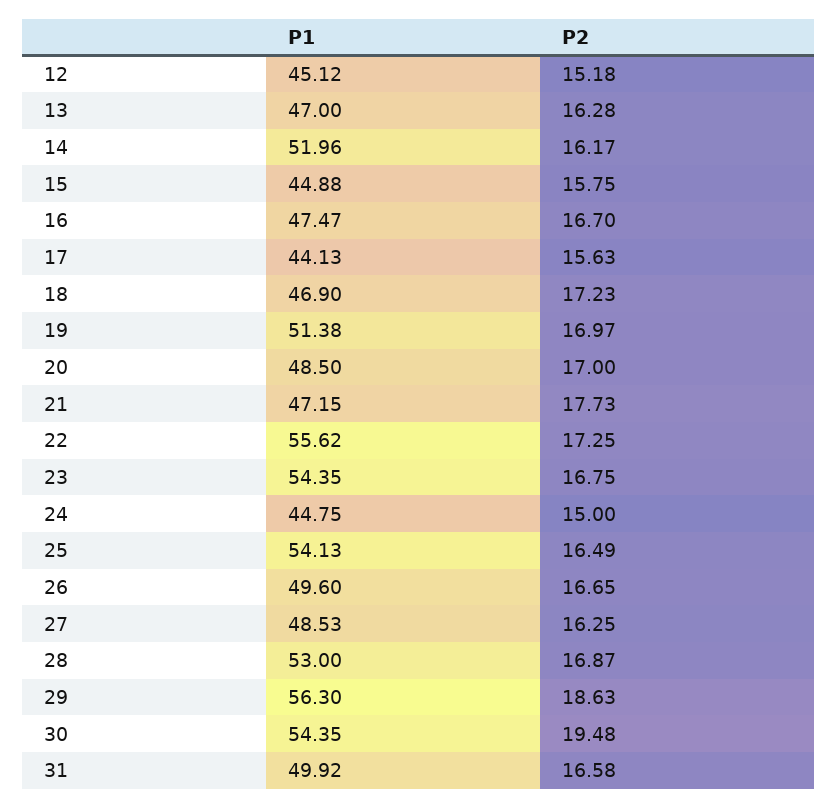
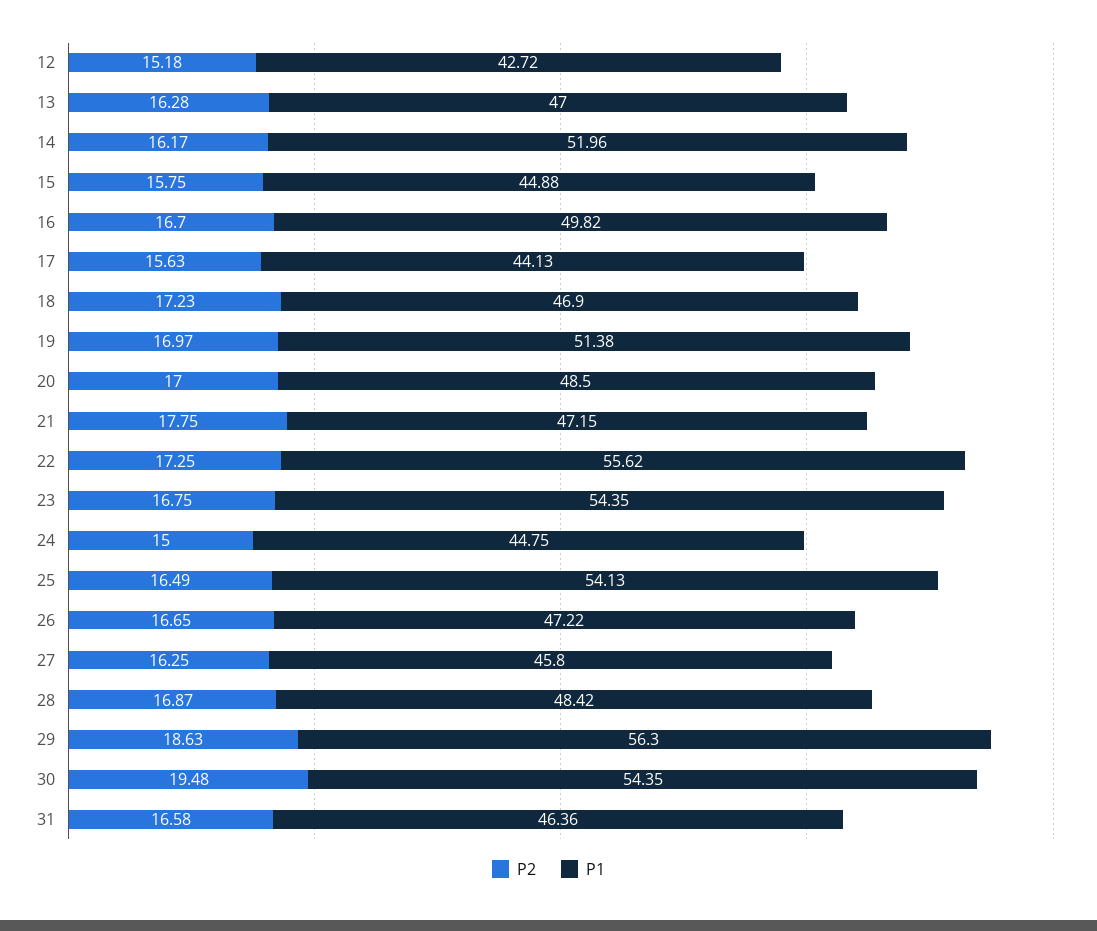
  {
    "P1": {
-     "12": 45.12,
+     "12": 42.72,
      "13": 47,
      "14": 51.96,
      "15": 44.88,
-     "16": 47.47,
+     "16": 49.82,
      "17": 44.13,
      "18": 46.9,
      "19": 51.38,
      "20": 48.5,
      "21": 47.15,
      "22": 55.62,
      "23": 54.35,
      "24": 44.75,
      "25": 54.13,
-     "26": 49.6,
+     "26": 47.22,
-     "27": 48.53,
+     "27": 45.8,
-     "28": 53,
+     "28": 48.42,
      "29": 56.3,
      "30": 54.35,
-     "31": 49.92
+     "31": 46.36
    },
    "P2": {
      "12": 15.18,
      "13": 16.28,
      "14": 16.17,
      "15": 15.75,
      "16": 16.7,
      "17": 15.63,
      "18": 17.23,
      "19": 16.97,
      "20": 17,
-     "21": 17.73,
+     "21": 17.75,
      "22": 17.25,
      "23": 16.75,
      "24": 15,
      "25": 16.49,
      "26": 16.65,
      "27": 16.25,
      "28": 16.87,
      "29": 18.63,
      "30": 19.48,
      "31": 16.58
    }
  }

